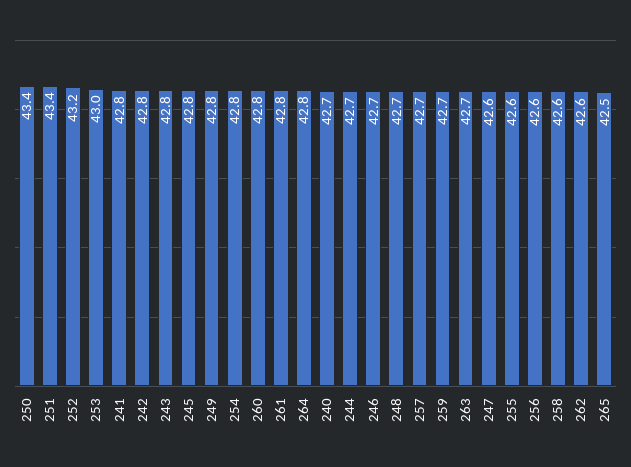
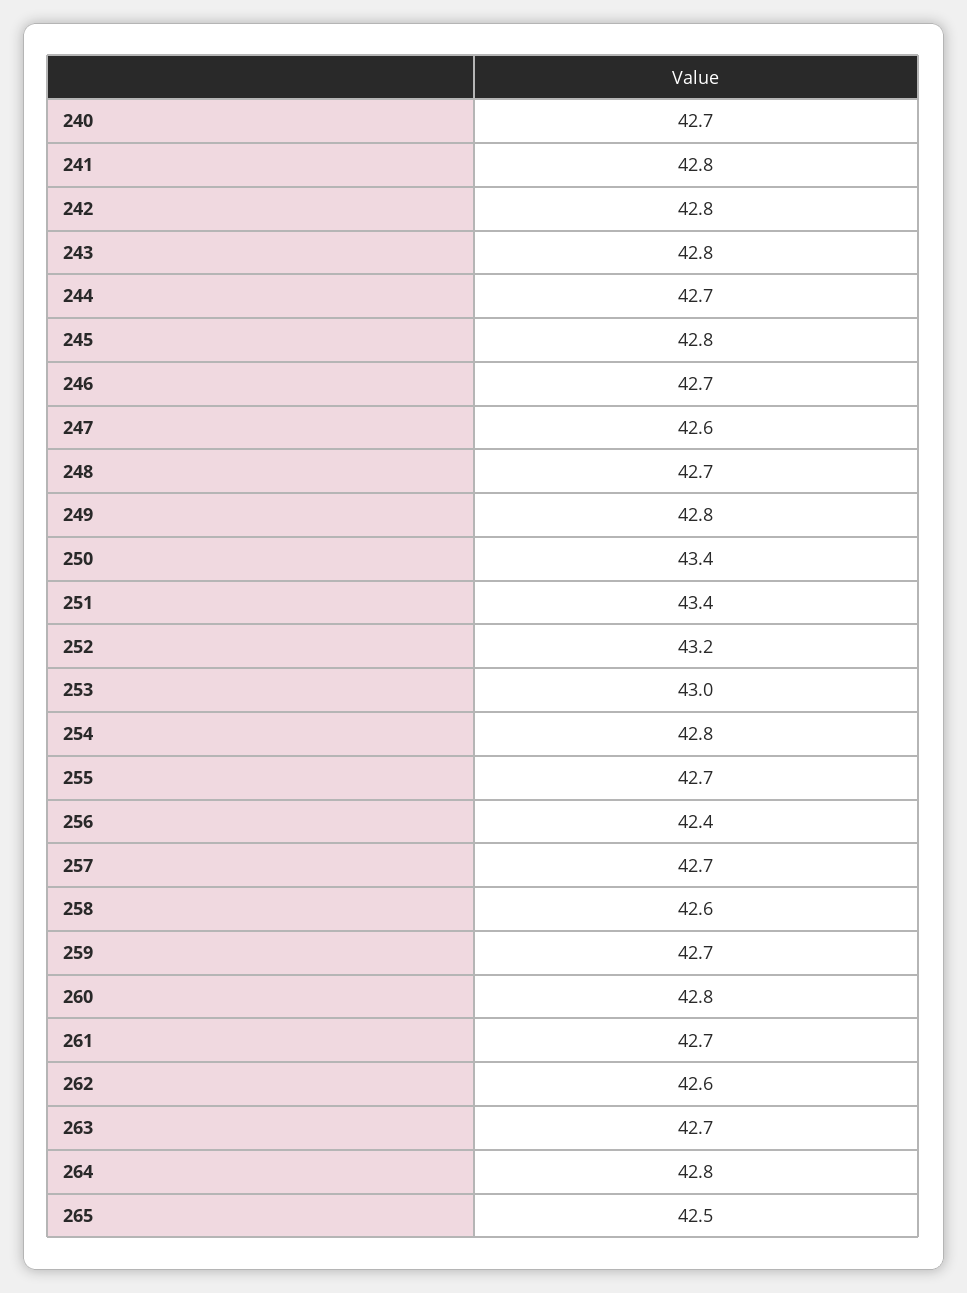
  {
    "250": 43.4,
    "251": 43.4,
    "252": 43.2,
    "253": 43,
    "241": 42.8,
    "242": 42.8,
    "243": 42.8,
    "245": 42.8,
    "249": 42.8,
    "254": 42.8,
    "260": 42.8,
-   "261": 42.8,
+   "261": 42.7,
    "264": 42.8,
    "240": 42.7,
    "244": 42.7,
    "246": 42.7,
    "248": 42.7,
    "257": 42.7,
    "259": 42.7,
    "263": 42.7,
    "247": 42.6,
-   "255": 42.6,
+   "255": 42.7,
-   "256": 42.6,
+   "256": 42.4,
    "258": 42.6,
    "262": 42.6,
    "265": 42.5
  }

